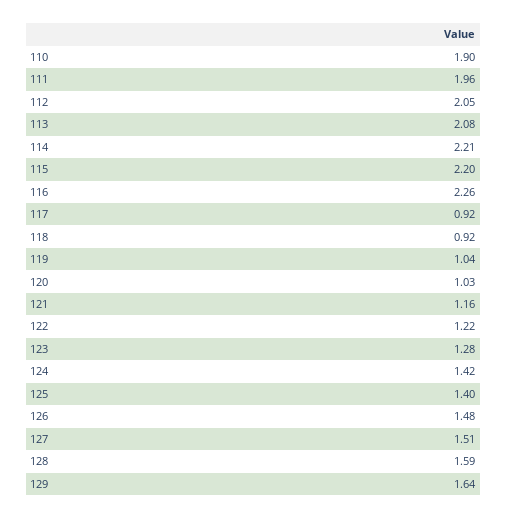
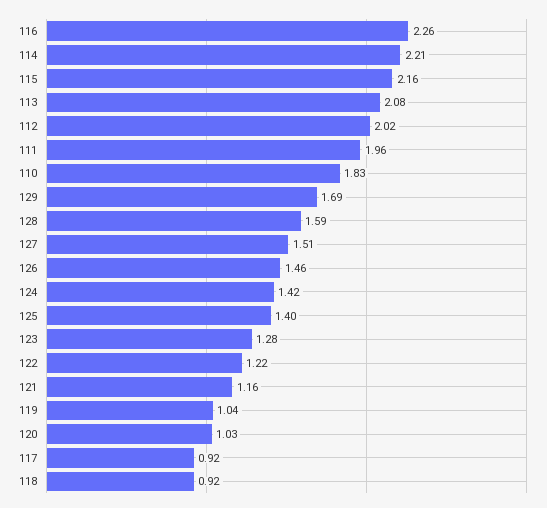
  {
-   "110": 1.9,
+   "110": 1.83,
    "111": 1.96,
-   "112": 2.05,
+   "112": 2.02,
    "113": 2.08,
    "114": 2.21,
-   "115": 2.2,
+   "115": 2.16,
    "116": 2.26,
    "117": 0.92,
    "118": 0.92,
    "119": 1.04,
    "120": 1.03,
    "121": 1.16,
    "122": 1.22,
    "123": 1.28,
    "124": 1.42,
    "125": 1.4,
-   "126": 1.48,
+   "126": 1.46,
    "127": 1.51,
    "128": 1.59,
-   "129": 1.64
+   "129": 1.69
  }

